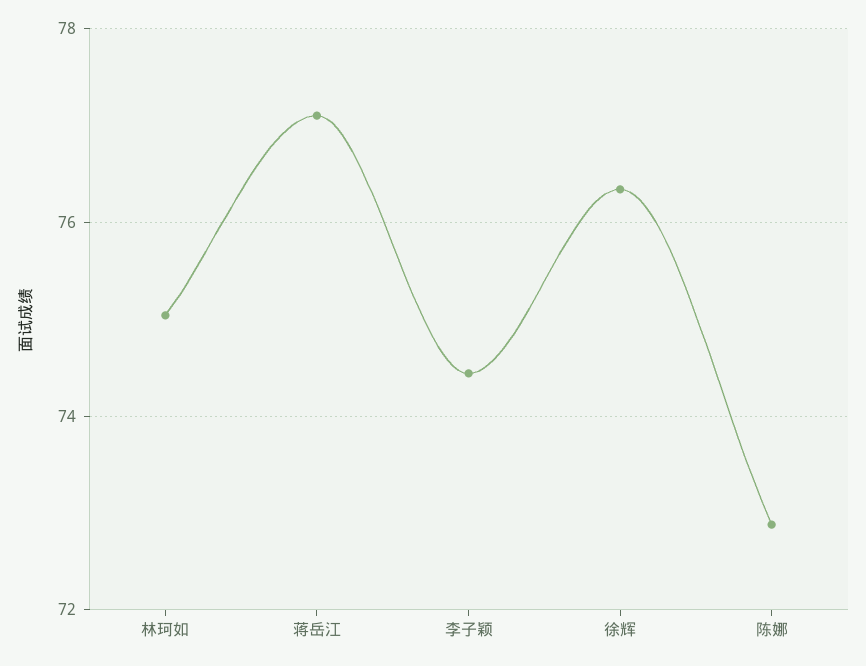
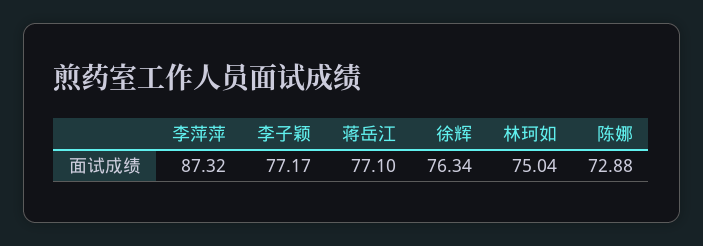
  {
    "林珂如": 75.04,
    "蒋岳江": 77.1,
-   "李子颖": 74.4,
+   "李子颖": 77.17,
    "徐辉": 76.34,
-   "陈娜": 72.88
+   "陈娜": 72.88,
+   "李萍萍": 87.32
  }

